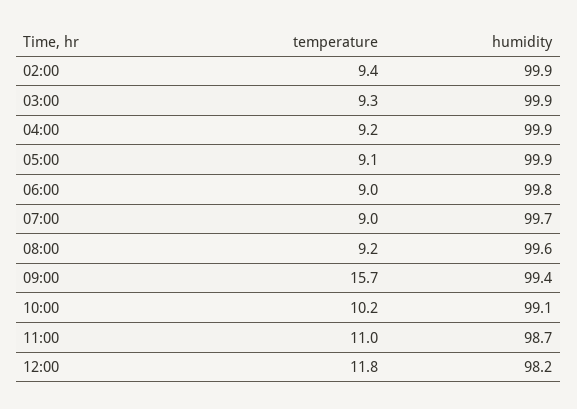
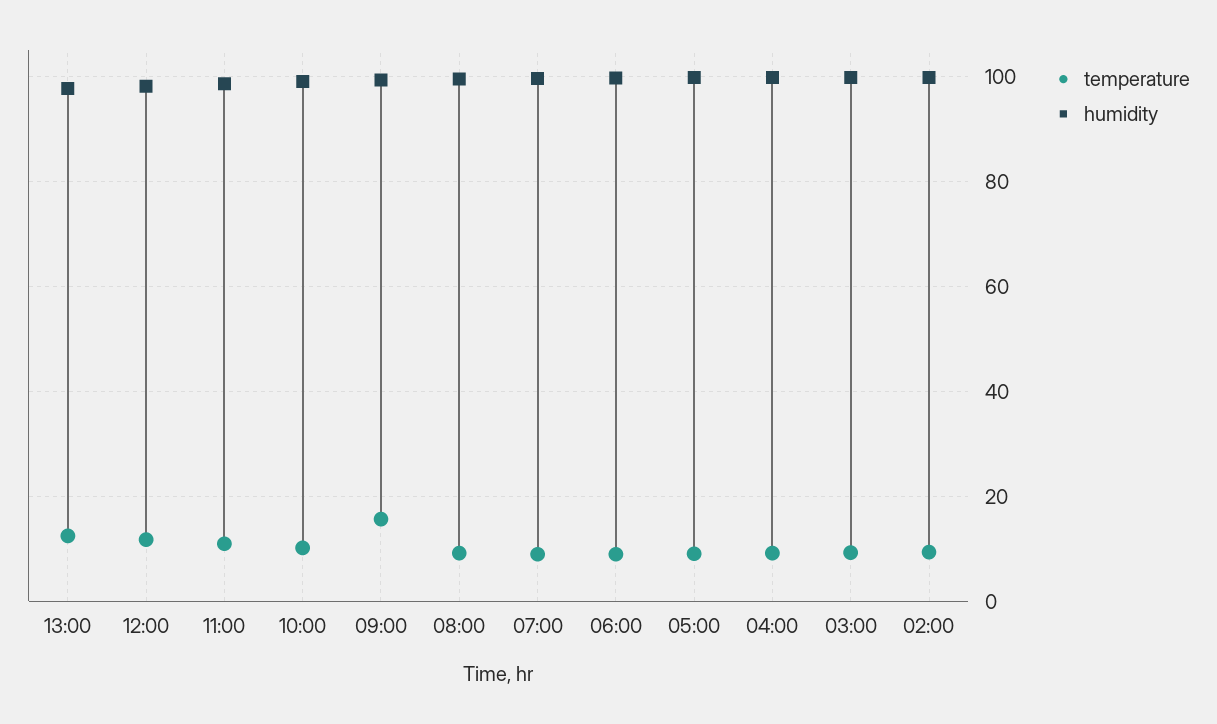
  {
    "temperature": {
      "02:00": 9.4,
      "03:00": 9.3,
      "04:00": 9.2,
      "05:00": 9.1,
      "06:00": 9,
      "07:00": 9,
      "08:00": 9.2,
      "09:00": 15.7,
      "10:00": 10.2,
      "11:00": 11,
-     "12:00": 11.8
+     "12:00": 11.8,
+     "13:00": 12
    },
    "humidity": {
      "02:00": 99.9,
      "03:00": 99.9,
      "04:00": 99.9,
      "05:00": 99.9,
      "06:00": 99.8,
      "07:00": 99.7,
      "08:00": 99.6,
      "09:00": 99.4,
      "10:00": 99.1,
      "11:00": 98.7,
-     "12:00": 98.2
+     "12:00": 98.2,
+     "13:00": 98
    }
  }

